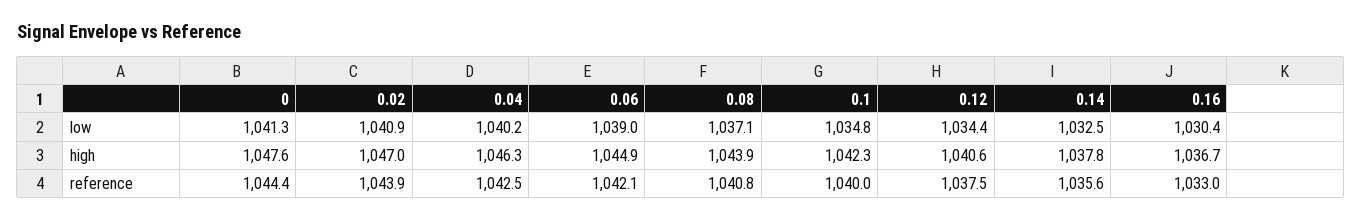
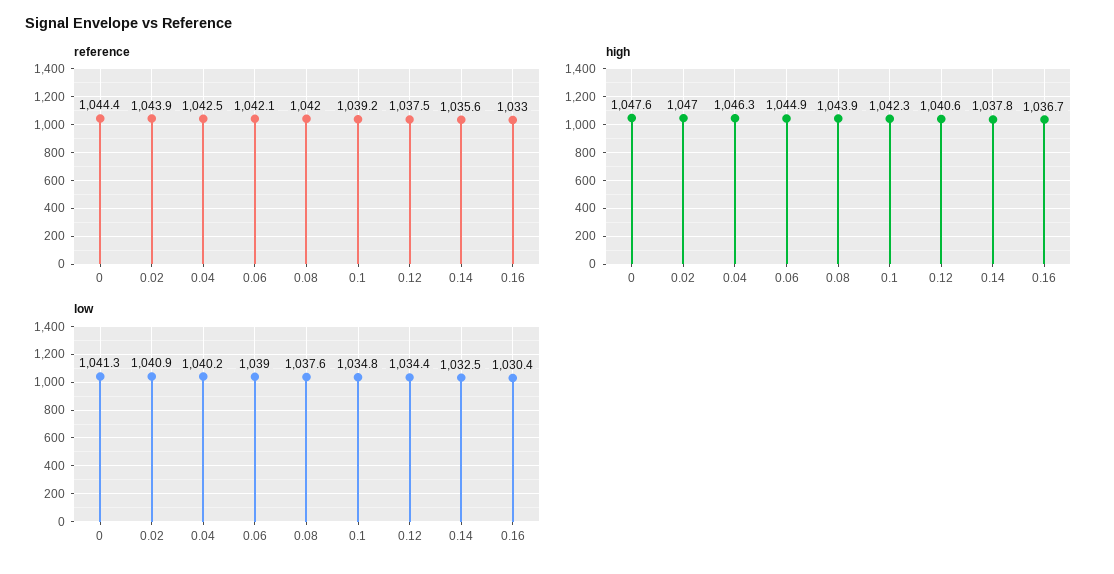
  {
    "low": {
      "0": 1041.3,
      "0.02": 1040.9,
      "0.04": 1040.2,
      "0.06": 1039,
-     "0.08": 1037.1,
+     "0.08": 1037.6,
      "0.1": 1034.8,
      "0.12": 1034.4,
      "0.14": 1032.5,
      "0.16": 1030.4
    },
    "high": {
      "0": 1047.6,
      "0.02": 1047,
      "0.04": 1046.3,
      "0.06": 1044.9,
      "0.08": 1043.9,
      "0.1": 1042.3,
      "0.12": 1040.6,
      "0.14": 1037.8,
      "0.16": 1036.7
    },
    "reference": {
      "0": 1044.4,
      "0.02": 1043.9,
      "0.04": 1042.5,
      "0.06": 1042.1,
-     "0.08": 1040.8,
+     "0.08": 1042,
-     "0.1": 1040,
+     "0.1": 1039.2,
      "0.12": 1037.5,
      "0.14": 1035.6,
      "0.16": 1033
    }
  }

